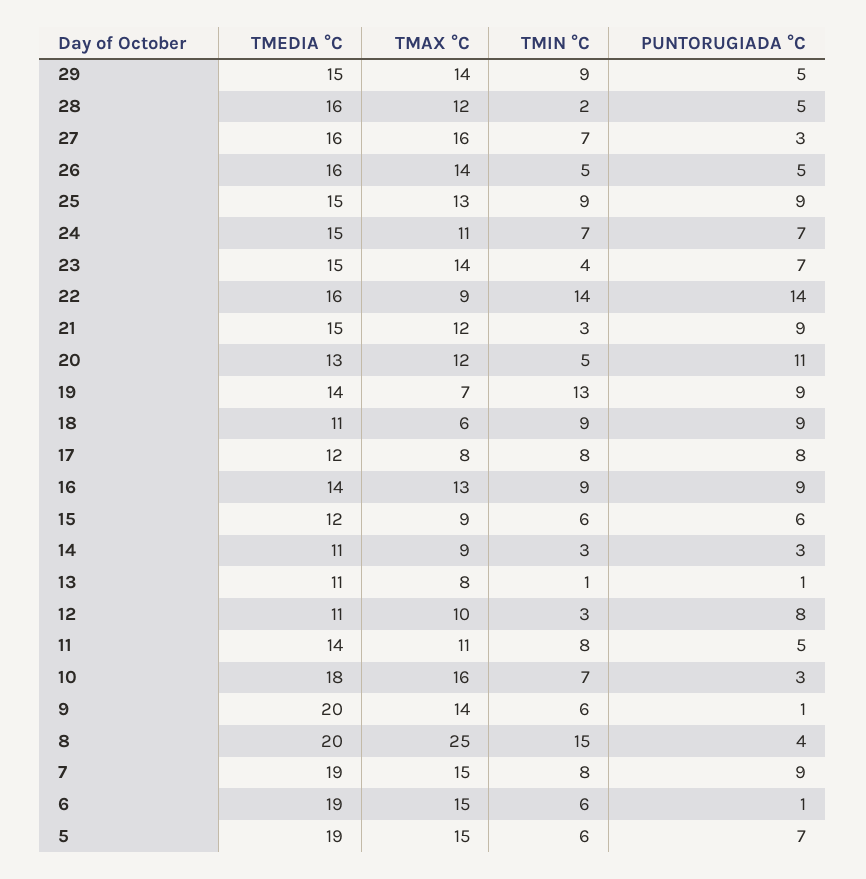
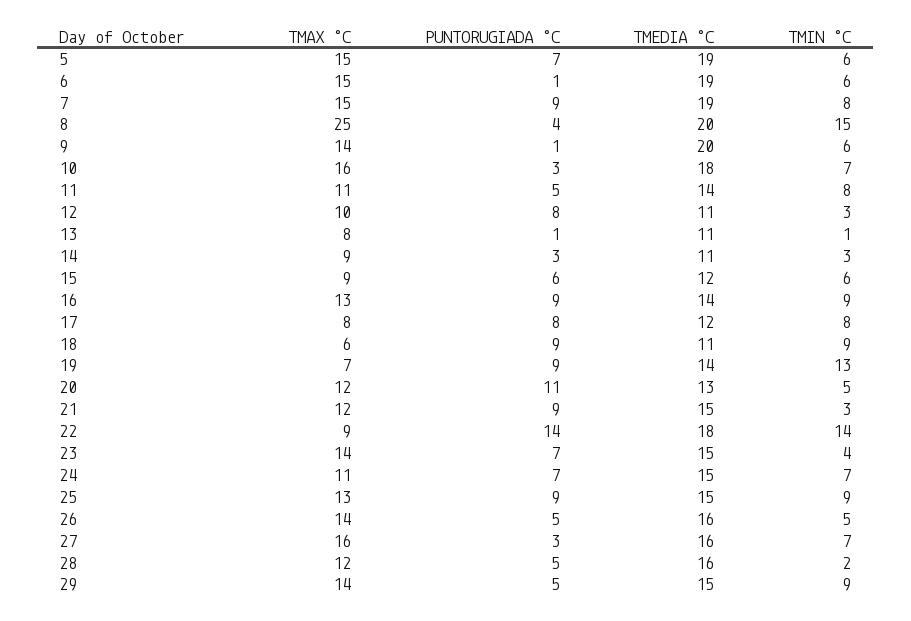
  {
    "TMEDIA °C": {
      "29": 15,
      "28": 16,
      "27": 16,
      "26": 16,
      "25": 15,
      "24": 15,
      "23": 15,
-     "22": 16,
+     "22": 18,
      "21": 15,
      "20": 13,
      "19": 14,
      "18": 11,
      "17": 12,
      "16": 14,
      "15": 12,
      "14": 11,
      "13": 11,
      "12": 11,
      "11": 14,
      "10": 18,
      "9": 20,
      "8": 20,
      "7": 19,
      "6": 19,
      "5": 19
    },
    "TMAX °C": {
      "29": 14,
      "28": 12,
      "27": 16,
      "26": 14,
      "25": 13,
      "24": 11,
      "23": 14,
      "22": 9,
      "21": 12,
      "20": 12,
      "19": 7,
      "18": 6,
      "17": 8,
      "16": 13,
      "15": 9,
      "14": 9,
      "13": 8,
      "12": 10,
      "11": 11,
      "10": 16,
      "9": 14,
      "8": 25,
      "7": 15,
      "6": 15,
      "5": 15
    },
    "TMIN °C": {
      "29": 9,
      "28": 2,
      "27": 7,
      "26": 5,
      "25": 9,
      "24": 7,
      "23": 4,
      "22": 14,
      "21": 3,
      "20": 5,
      "19": 13,
      "18": 9,
      "17": 8,
      "16": 9,
      "15": 6,
      "14": 3,
      "13": 1,
      "12": 3,
      "11": 8,
      "10": 7,
      "9": 6,
      "8": 15,
      "7": 8,
      "6": 6,
      "5": 6
    },
    "PUNTORUGIADA °C": {
      "29": 5,
      "28": 5,
      "27": 3,
      "26": 5,
      "25": 9,
      "24": 7,
      "23": 7,
      "22": 14,
      "21": 9,
      "20": 11,
      "19": 9,
      "18": 9,
      "17": 8,
      "16": 9,
      "15": 6,
      "14": 3,
      "13": 1,
      "12": 8,
      "11": 5,
      "10": 3,
      "9": 1,
      "8": 4,
      "7": 9,
      "6": 1,
      "5": 7
    }
  }

